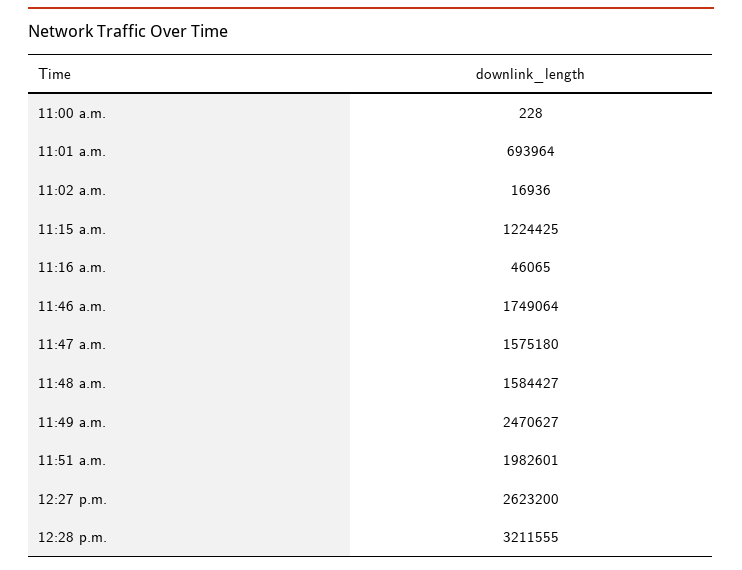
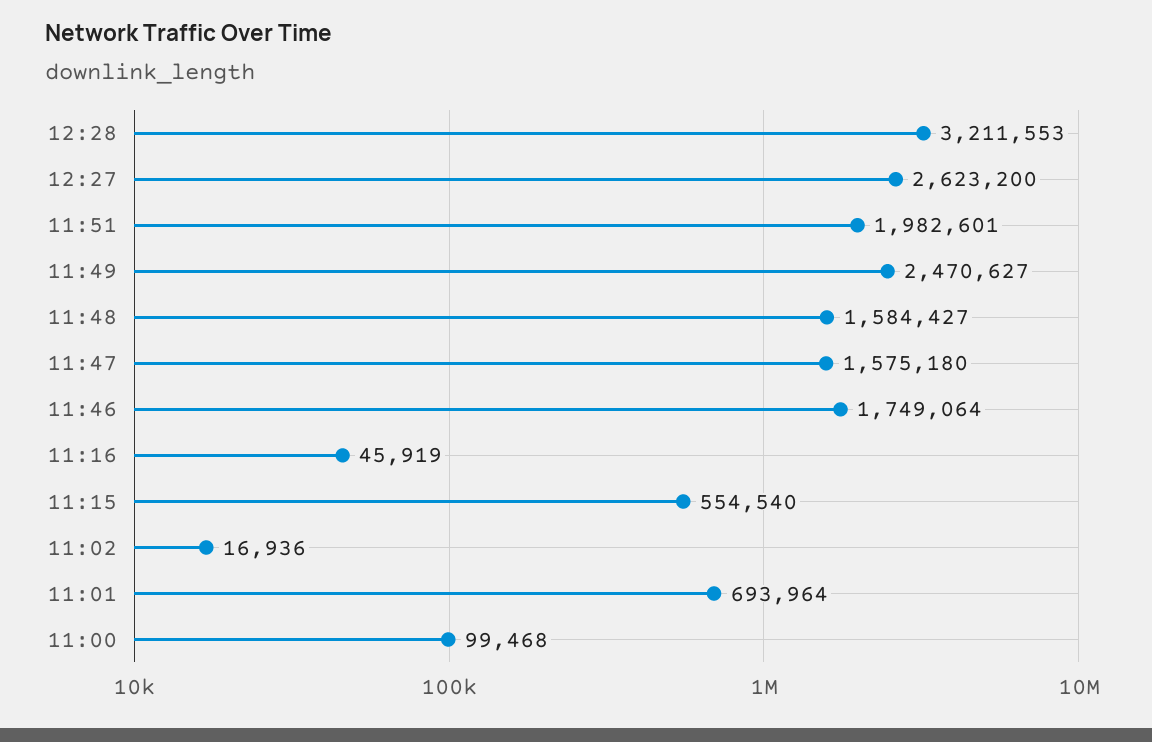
  {
-   "11:00 a.m.": 228,
+   "11:00 a.m.": 99468,
    "11:01 a.m.": 693964,
    "11:02 a.m.": 16936,
-   "11:15 a.m.": 1224425,
+   "11:15 a.m.": 554540,
-   "11:16 a.m.": 46065,
+   "11:16 a.m.": 45919,
    "11:46 a.m.": 1749064,
    "11:47 a.m.": 1575180,
    "11:48 a.m.": 1584427,
    "11:49 a.m.": 2470627,
    "11:51 a.m.": 1982601,
    "12:27 p.m.": 2623200,
-   "12:28 p.m.": 3211555
+   "12:28 p.m.": 3211553
  }

